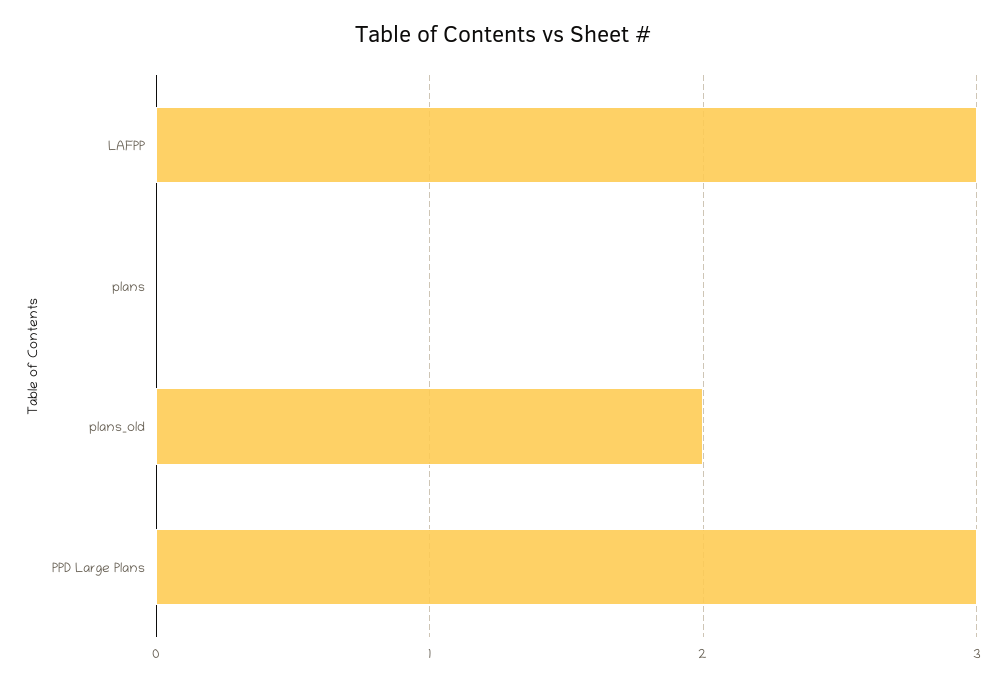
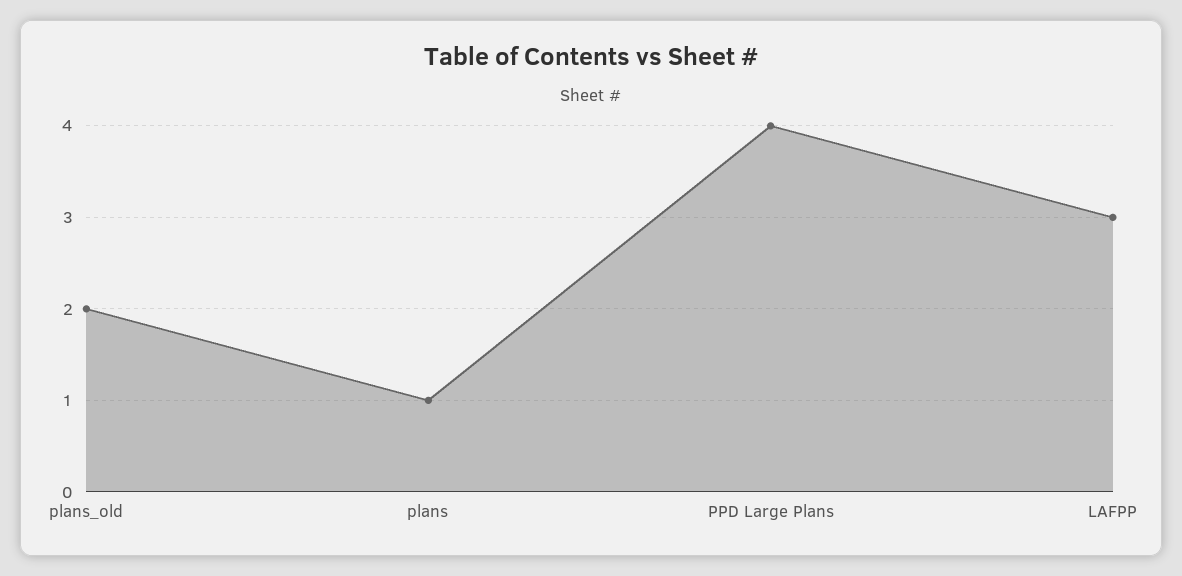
  {
    "LAFPP": 3,
-   "plans": 0,
+   "plans": 1,
    "plans_old": 2,
-   "PPD Large Plans": 3
+   "PPD Large Plans": 4
  }

